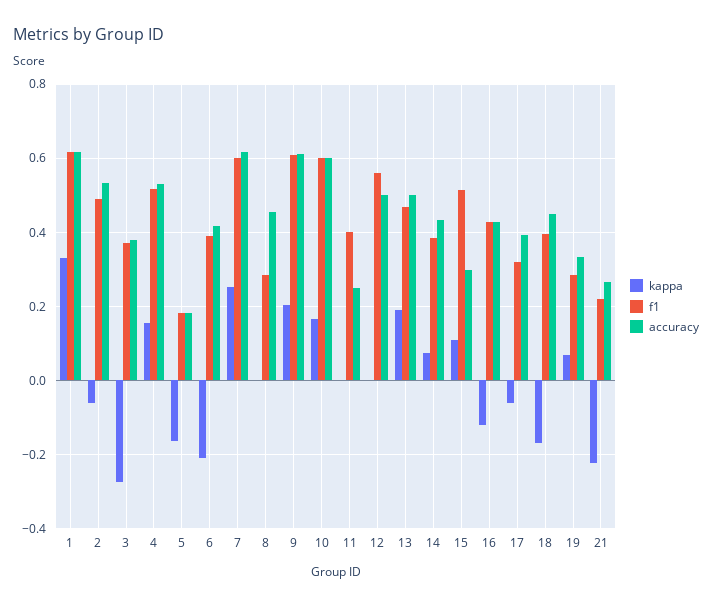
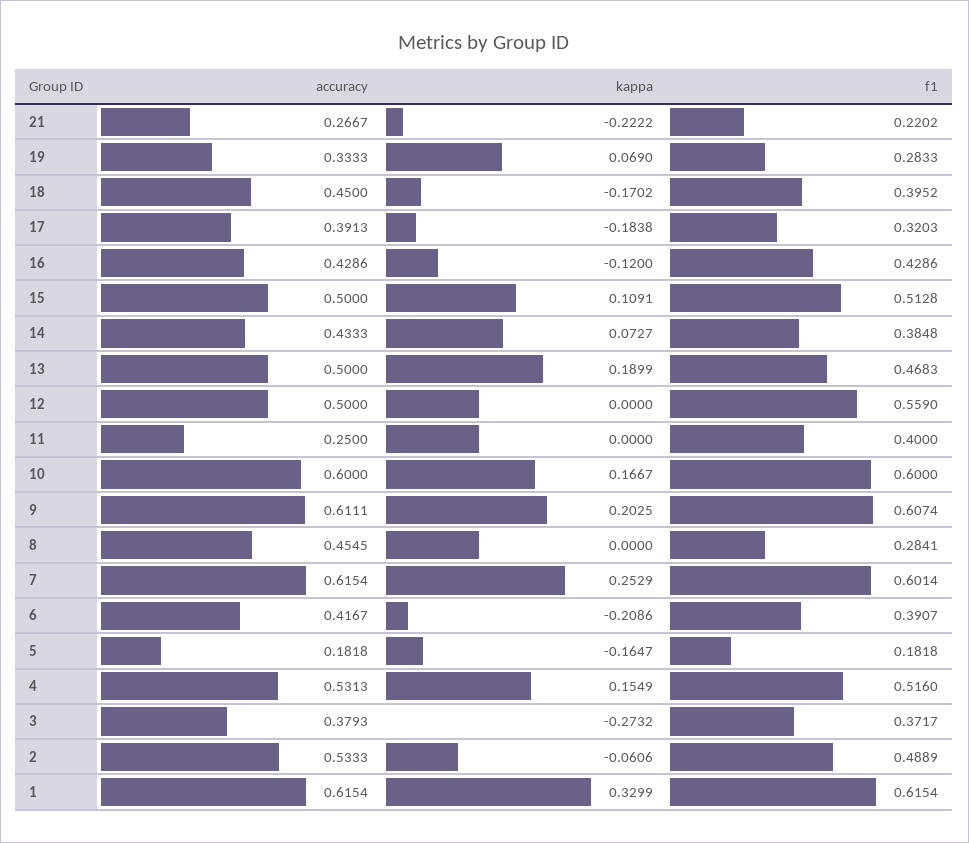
  {
    "kappa": {
      "1": 0.3299,
      "2": -0.0606,
      "3": -0.2732,
      "4": 0.1549,
      "5": -0.1647,
      "6": -0.2086,
      "7": 0.2529,
      "8": 0,
      "9": 0.2025,
      "10": 0.1667,
      "11": 0,
      "12": 0,
      "13": 0.1899,
      "14": 0.0727,
      "15": 0.1091,
      "16": -0.12,
-     "17": -0.06,
+     "17": -0.1838,
      "18": -0.1702,
      "19": 0.069,
      "21": -0.2222
    },
    "f1": {
      "1": 0.6154,
      "2": 0.4889,
      "3": 0.3717,
      "4": 0.516,
      "5": 0.1818,
      "6": 0.3907,
      "7": 0.6014,
      "8": 0.2841,
      "9": 0.6074,
      "10": 0.6,
      "11": 0.4,
      "12": 0.559,
      "13": 0.4683,
      "14": 0.3848,
      "15": 0.5128,
      "16": 0.4286,
      "17": 0.3203,
      "18": 0.3952,
      "19": 0.2833,
      "21": 0.2202
    },
    "accuracy": {
      "1": 0.6154,
      "2": 0.5333,
      "3": 0.3793,
      "4": 0.5313,
      "5": 0.1818,
      "6": 0.4167,
      "7": 0.6154,
      "8": 0.4545,
      "9": 0.6111,
      "10": 0.6,
      "11": 0.25,
      "12": 0.5,
      "13": 0.5,
      "14": 0.4333,
-     "15": 0.3,
+     "15": 0.5,
      "16": 0.4286,
      "17": 0.3913,
      "18": 0.45,
      "19": 0.3333,
      "21": 0.2667
    }
  }

